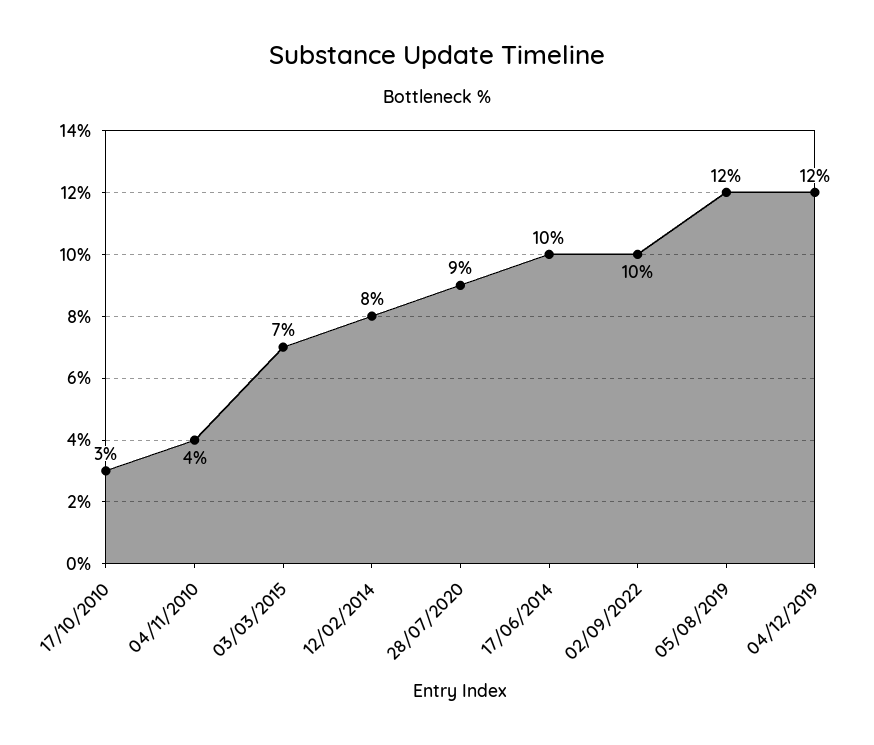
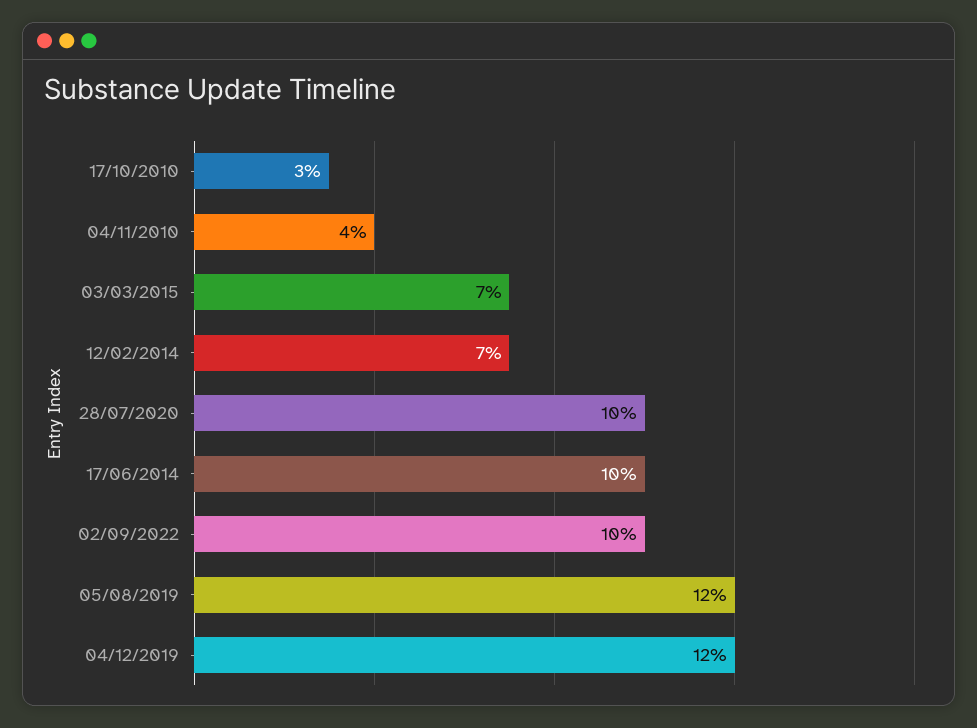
  {
    "17/10/2010": 3,
    "04/11/2010": 4,
    "03/03/2015": 7,
-   "12/02/2014": 8,
+   "12/02/2014": 7,
-   "28/07/2020": 9,
+   "28/07/2020": 10,
    "17/06/2014": 10,
    "02/09/2022": 10,
    "05/08/2019": 12,
    "04/12/2019": 12
  }

